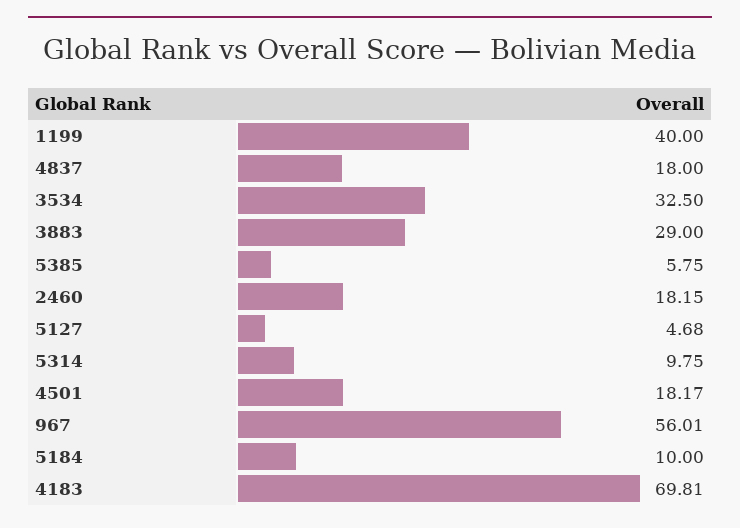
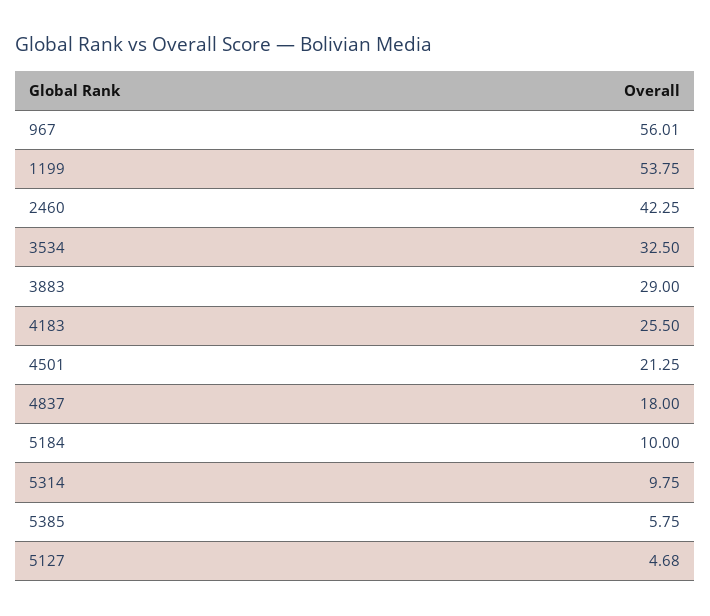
  {
-   "1199": 40,
+   "1199": 53.75,
    "4837": 18,
    "3534": 32.5,
    "3883": 29,
    "5385": 5.75,
-   "2460": 18.15,
+   "2460": 42.25,
    "5127": 4.68,
    "5314": 9.75,
-   "4501": 18.17,
+   "4501": 21.25,
    "967": 56.01,
    "5184": 10,
-   "4183": 69.81
+   "4183": 25.5
  }

